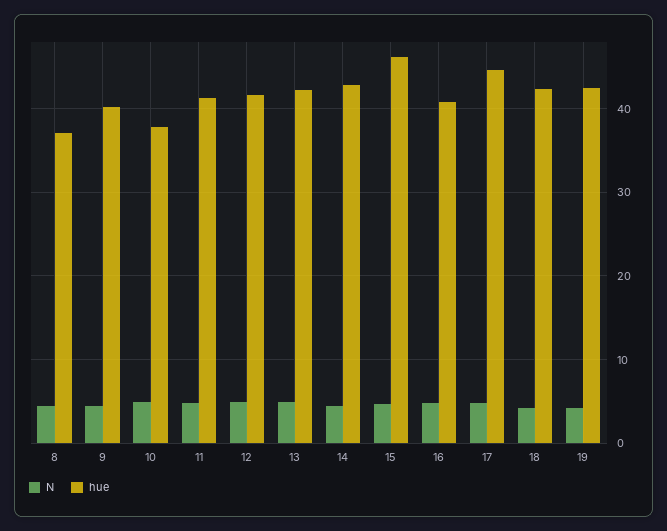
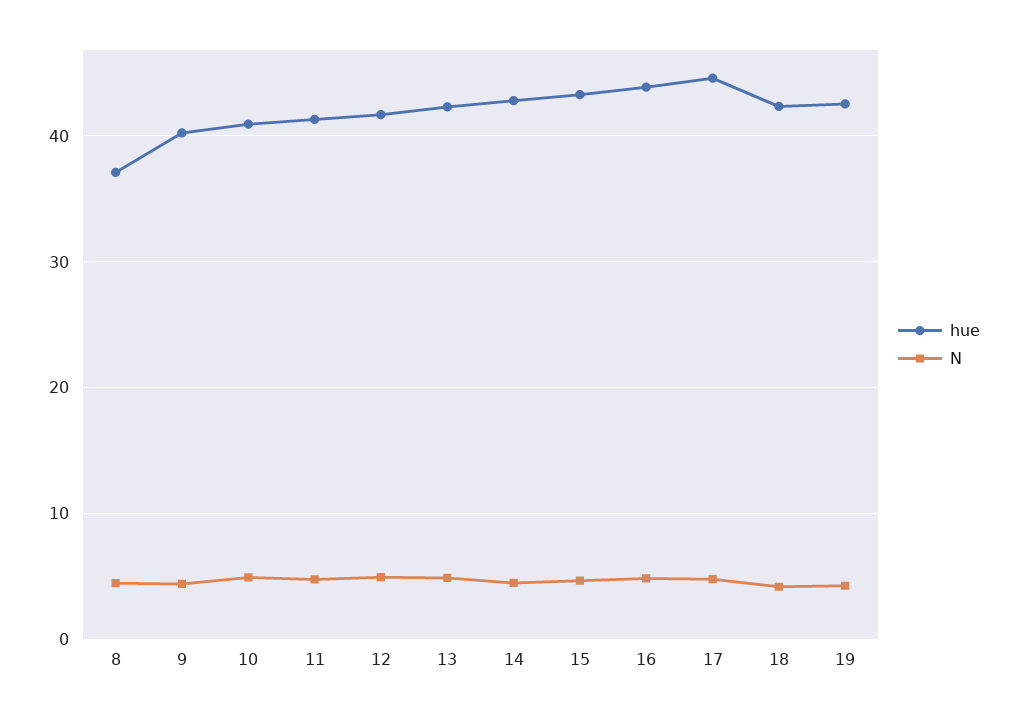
  {
    "N": {
      "8": 4,
      "9": 4,
      "10": 5,
      "11": 5,
      "12": 5,
      "13": 5,
      "14": 4,
      "15": 5,
      "16": 5,
      "17": 5,
      "18": 4,
      "19": 4
    },
    "hue": {
      "8": 37,
      "9": 40,
-     "10": 38,
+     "10": 41,
      "11": 41,
      "12": 42,
      "13": 42,
      "14": 43,
-     "15": 46,
+     "15": 43,
-     "16": 41,
+     "16": 44,
      "17": 45,
      "18": 42,
      "19": 43
    }
  }

